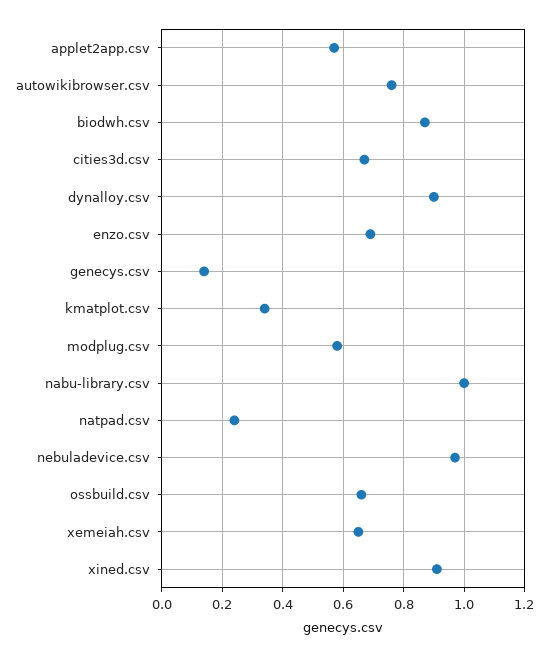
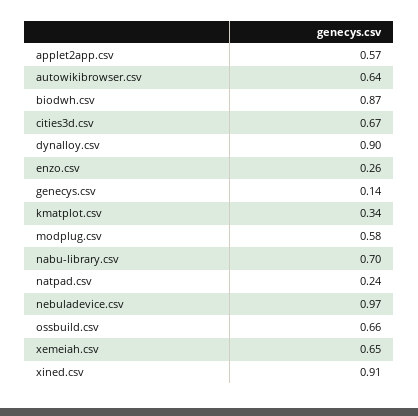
  {
    "applet2app.csv": 0.57,
-   "autowikibrowser.csv": 0.75,
+   "autowikibrowser.csv": 0.64,
    "biodwh.csv": 0.87,
    "cities3d.csv": 0.67,
    "dynalloy.csv": 0.9,
-   "enzo.csv": 0.7,
+   "enzo.csv": 0.26,
    "genecys.csv": 0.14,
    "kmatplot.csv": 0.34,
    "modplug.csv": 0.58,
-   "nabu-library.csv": 1,
+   "nabu-library.csv": 0.7,
    "natpad.csv": 0.24,
    "nebuladevice.csv": 0.97,
    "ossbuild.csv": 0.66,
    "xemeiah.csv": 0.65,
    "xined.csv": 0.91
  }

